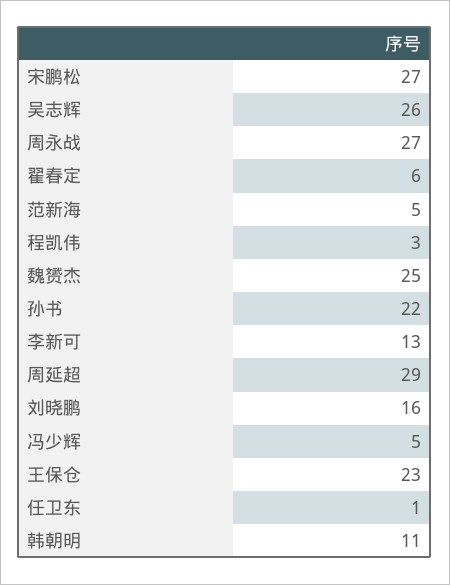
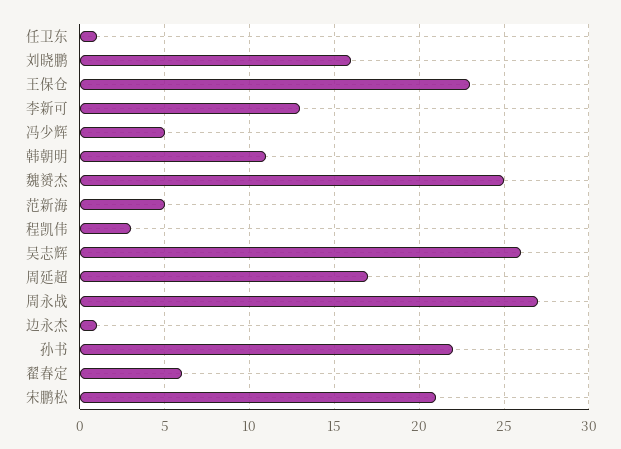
  {
-   "宋鹏松": 27,
+   "宋鹏松": 21,
    "吴志辉": 26,
    "周永战": 27,
    "翟春定": 6,
    "范新海": 5,
    "程凯伟": 3,
    "魏赟杰": 25,
    "孙书": 22,
    "李新可": 13,
-   "周延超": 29,
+   "周延超": 17,
    "刘晓鹏": 16,
    "冯少辉": 5,
    "王保仓": 23,
    "任卫东": 1,
-   "韩朝明": 11
+   "韩朝明": 11,
+   "边永杰": 1
  }

